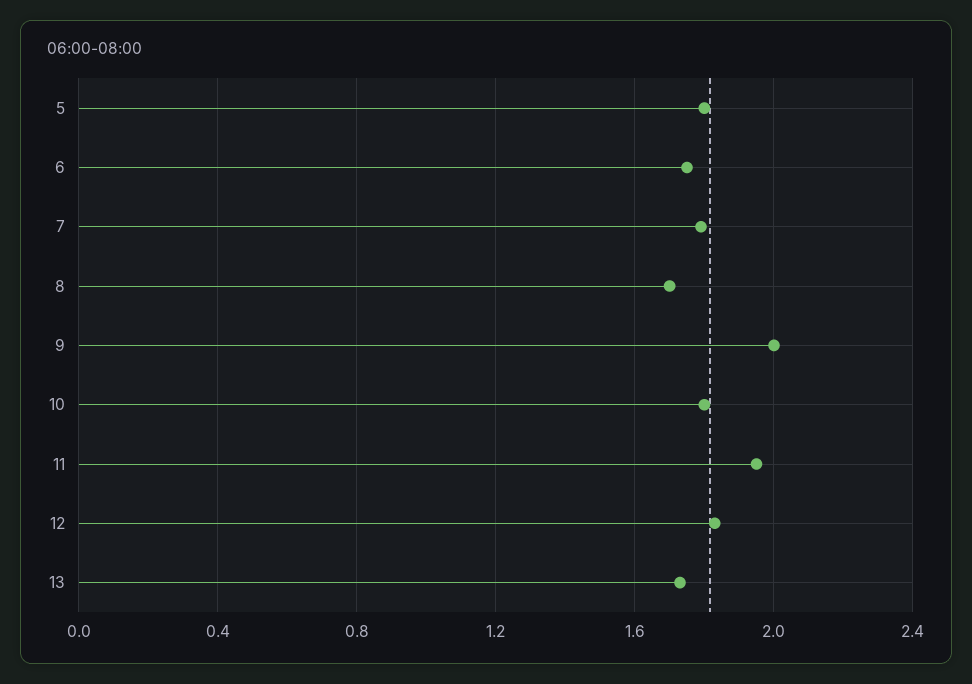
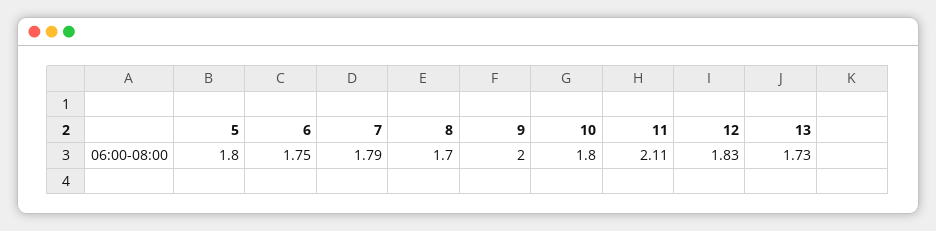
  {
    "5": 1.8,
    "6": 1.75,
    "7": 1.79,
    "8": 1.7,
    "9": 2,
    "10": 1.8,
-   "11": 1.95,
+   "11": 2.11,
    "12": 1.83,
    "13": 1.73
  }

